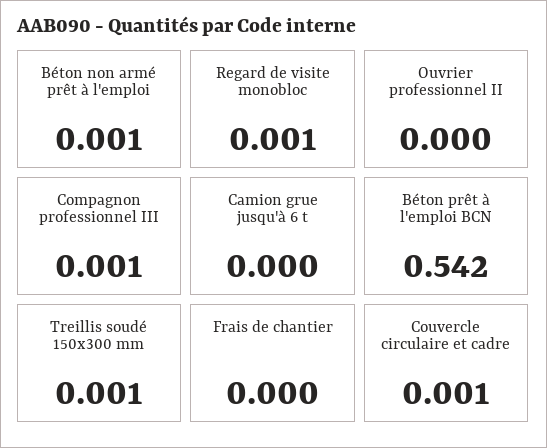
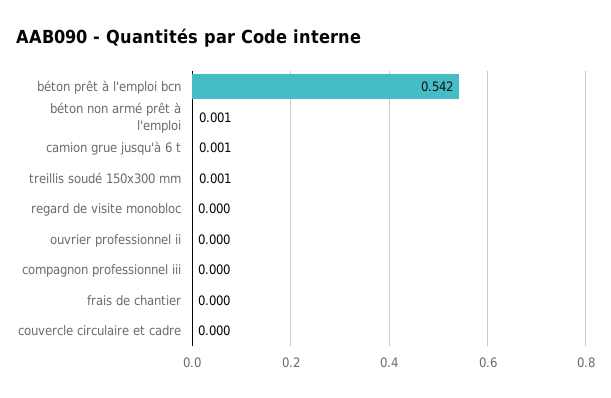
  {
    "Béton non armé prêt à l'emploi": 0.001,
-   "Regard de visite monobloc": 0.001,
+   "Regard de visite monobloc": 0,
    "Ouvrier professionnel II": 0,
-   "Compagnon professionnel III": 0.001,
+   "Compagnon professionnel III": 0,
-   "Camion grue jusqu'à 6 t": 0,
+   "Camion grue jusqu'à 6 t": 0.001,
    "Béton prêt à l'emploi BCN": 0.542,
    "Treillis soudé 150x300 mm": 0.001,
    "Frais de chantier": 0,
-   "Couvercle circulaire et cadre": 0.001
+   "Couvercle circulaire et cadre": 0
  }

